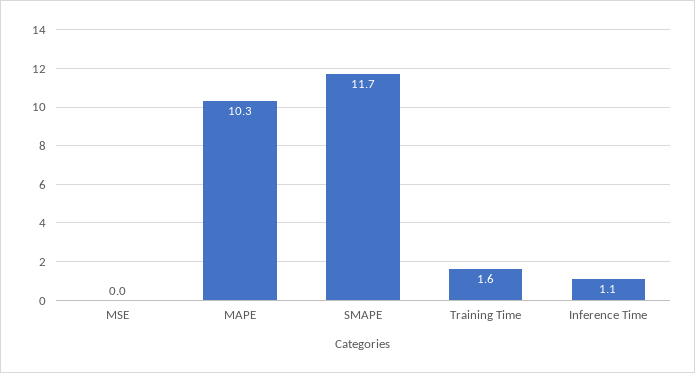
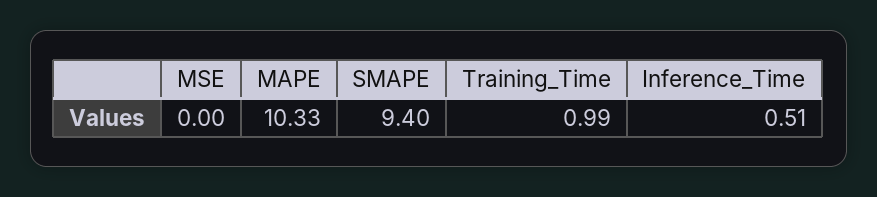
  {
    "MSE": 0,
    "MAPE": 10.33,
-   "SMAPE": 11.7,
+   "SMAPE": 9.4,
-   "Training Time": 1.6,
+   "Training Time": 0.99,
-   "Inference Time": 1.1
+   "Inference Time": 0.51
  }

